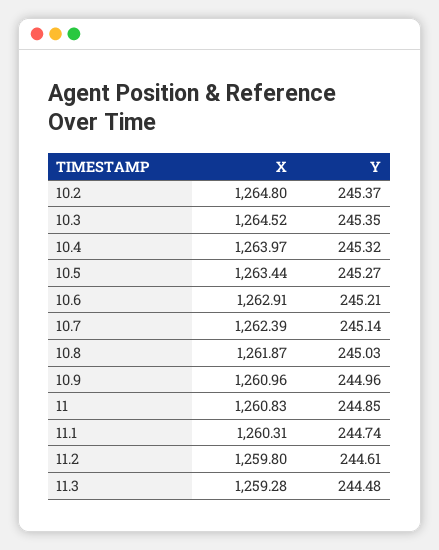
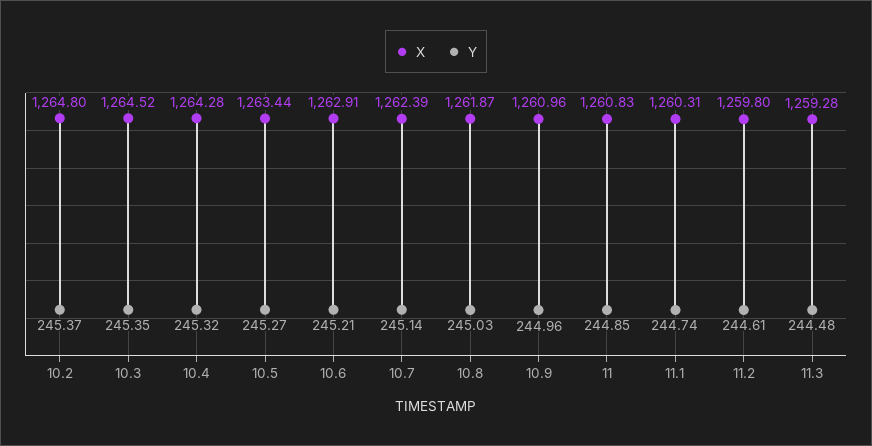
  {
    "X": {
      "10.2": 1264.8,
      "10.3": 1264.52,
-     "10.4": 1263.97,
+     "10.4": 1264.28,
      "10.5": 1263.44,
      "10.6": 1262.91,
      "10.7": 1262.39,
      "10.8": 1261.87,
      "10.9": 1260.96,
      "11": 1260.83,
      "11.1": 1260.31,
      "11.2": 1259.8,
      "11.3": 1259.28
    },
    "Y": {
      "10.2": 245.37,
      "10.3": 245.35,
      "10.4": 245.32,
      "10.5": 245.27,
      "10.6": 245.21,
      "10.7": 245.14,
      "10.8": 245.03,
      "10.9": 244.96,
      "11": 244.85,
      "11.1": 244.74,
      "11.2": 244.61,
      "11.3": 244.48
    }
  }

